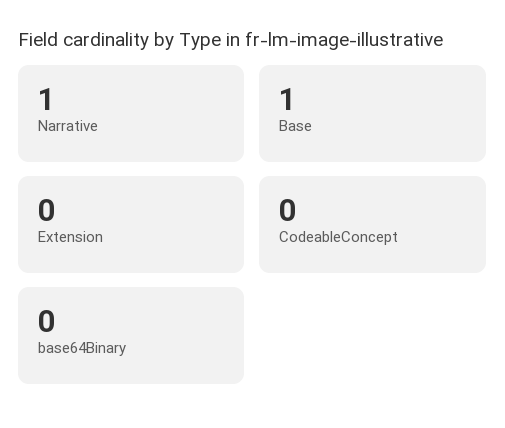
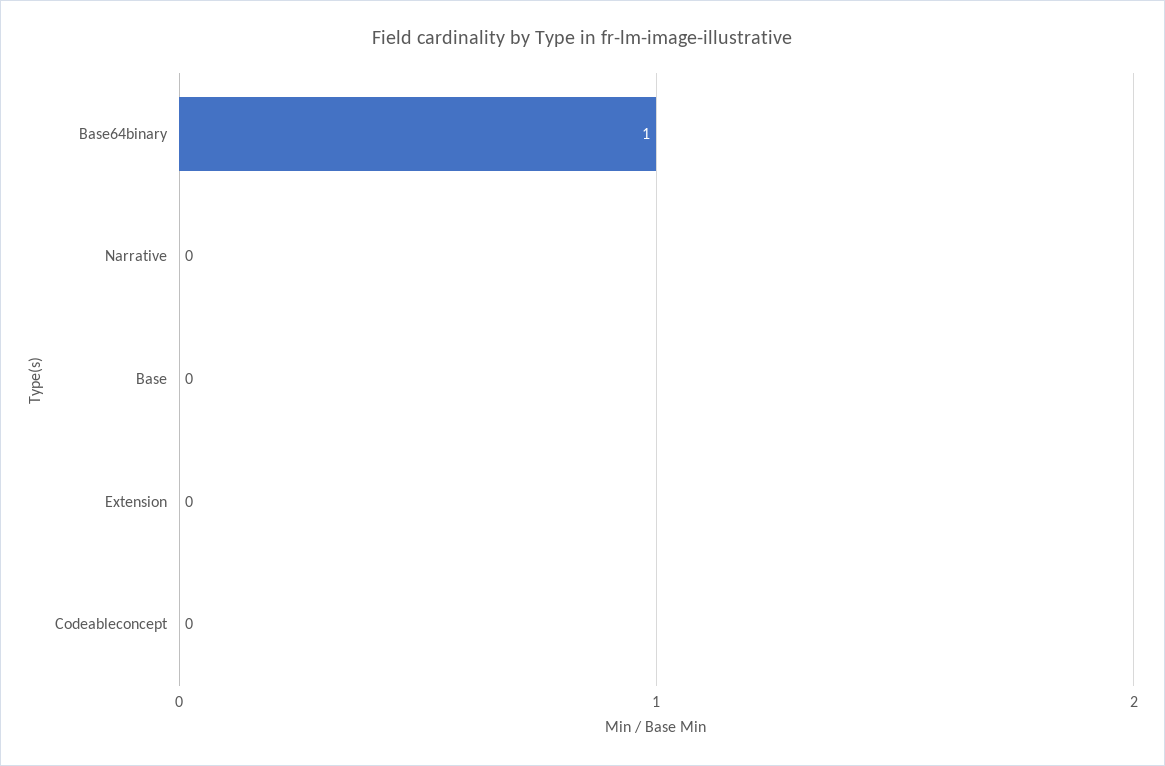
  {
-   "Narrative": 1,
+   "Narrative": 0,
-   "Base": 1,
+   "Base": 0,
    "Extension": 0,
    "CodeableConcept": 0,
-   "base64Binary": 0
+   "base64Binary": 1
  }

